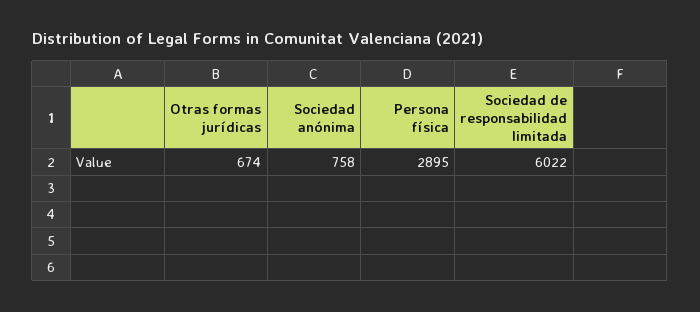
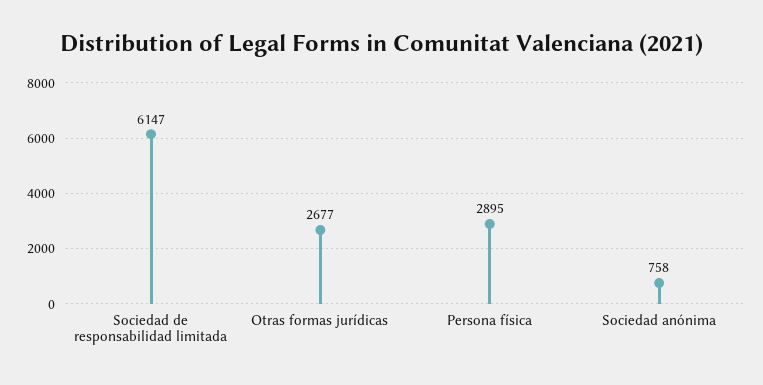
  {
-   "Otras formas jurídicas": 674,
+   "Otras formas jurídicas": 2677,
    "Sociedad anónima": 758,
    "Persona física": 2895,
-   "Sociedad de responsabilidad limitada": 6022
+   "Sociedad de responsabilidad limitada": 6147
  }

